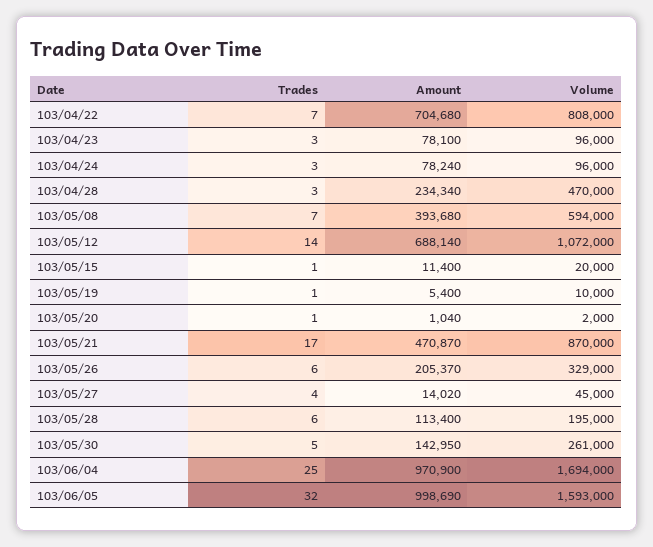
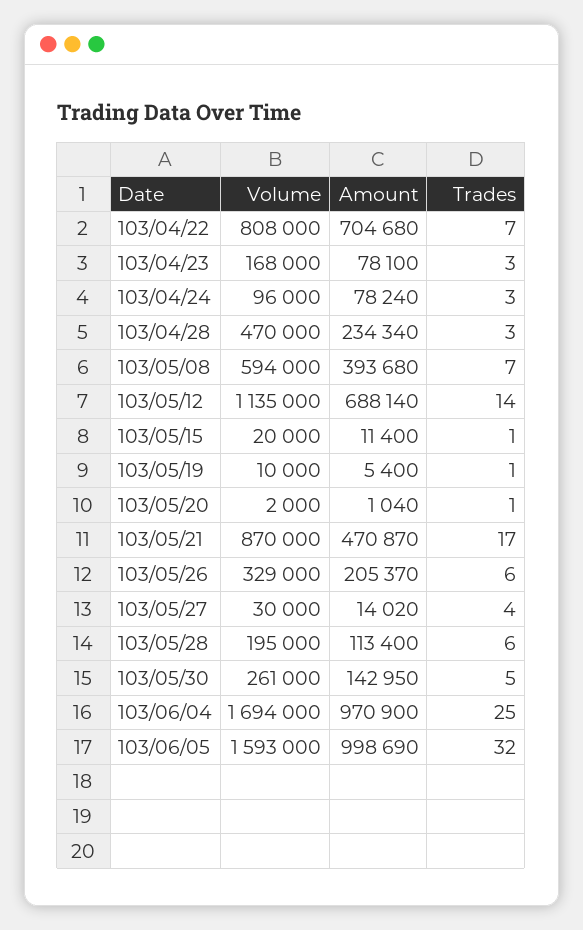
  {
    "Trades": {
      "103/04/22": 7,
      "103/04/23": 3,
      "103/04/24": 3,
      "103/04/28": 3,
      "103/05/08": 7,
      "103/05/12": 14,
      "103/05/15": 1,
      "103/05/19": 1,
      "103/05/20": 1,
      "103/05/21": 17,
      "103/05/26": 6,
      "103/05/27": 4,
      "103/05/28": 6,
      "103/05/30": 5,
      "103/06/04": 25,
      "103/06/05": 32
    },
    "Amount": {
      "103/04/22": 704680,
      "103/04/23": 78100,
      "103/04/24": 78240,
      "103/04/28": 234340,
      "103/05/08": 393680,
      "103/05/12": 688140,
      "103/05/15": 11400,
      "103/05/19": 5400,
      "103/05/20": 1040,
      "103/05/21": 470870,
      "103/05/26": 205370,
      "103/05/27": 14020,
      "103/05/28": 113400,
      "103/05/30": 142950,
      "103/06/04": 970900,
      "103/06/05": 998690
    },
    "Volume": {
      "103/04/22": 808000,
-     "103/04/23": 96000,
+     "103/04/23": 168000,
      "103/04/24": 96000,
      "103/04/28": 470000,
      "103/05/08": 594000,
-     "103/05/12": 1072000,
+     "103/05/12": 1135000,
      "103/05/15": 20000,
      "103/05/19": 10000,
      "103/05/20": 2000,
      "103/05/21": 870000,
      "103/05/26": 329000,
-     "103/05/27": 45000,
+     "103/05/27": 30000,
      "103/05/28": 195000,
      "103/05/30": 261000,
      "103/06/04": 1694000,
      "103/06/05": 1593000
    }
  }

